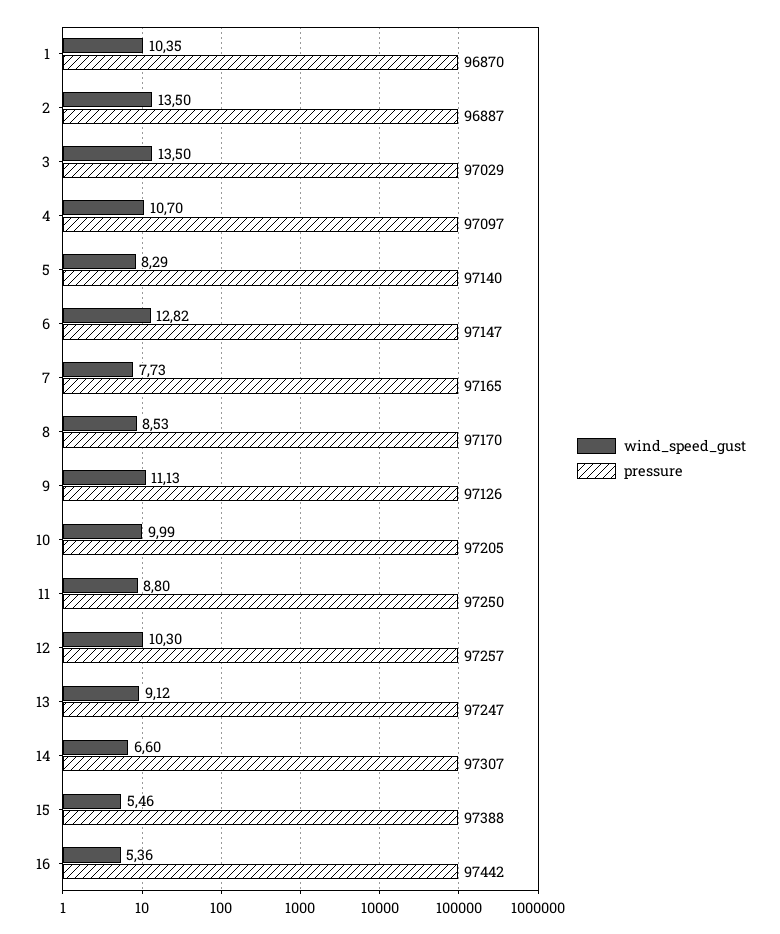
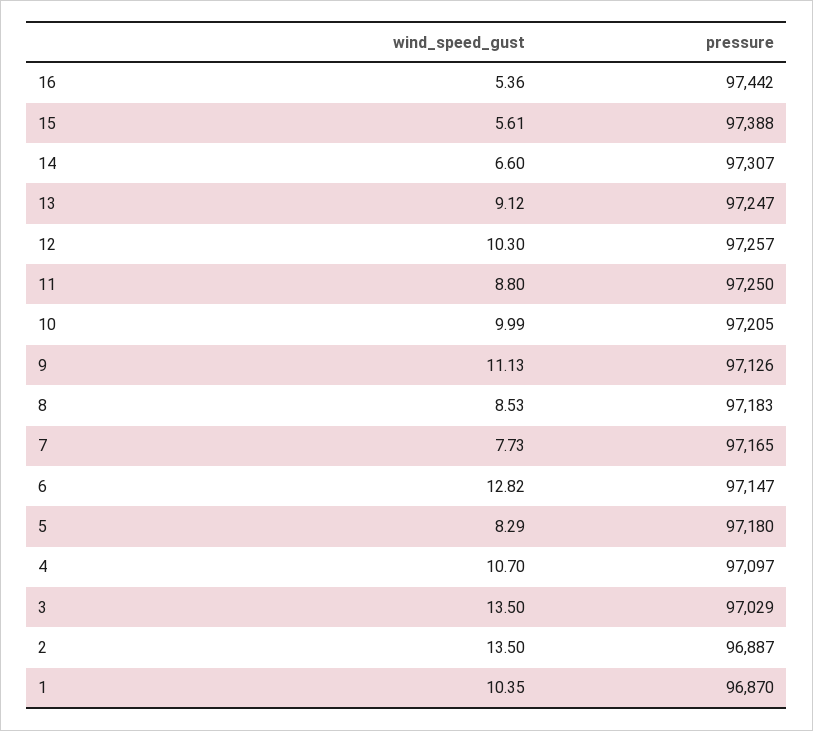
  {
    "wind_speed_gust": {
      "1": 10.35,
      "2": 13.5,
      "3": 13.5,
      "4": 10.7,
      "5": 8.29,
      "6": 12.82,
      "7": 7.73,
      "8": 8.53,
      "9": 11.13,
      "10": 9.99,
      "11": 8.8,
      "12": 10.3,
      "13": 9.12,
      "14": 6.6,
-     "15": 5.46,
+     "15": 5.61,
      "16": 5.36
    },
    "pressure": {
      "1": 96870,
      "2": 96887,
      "3": 97029,
      "4": 97097,
-     "5": 97140,
+     "5": 97180,
      "6": 97147,
      "7": 97165,
-     "8": 97170,
+     "8": 97183,
      "9": 97126,
      "10": 97205,
      "11": 97250,
      "12": 97257,
      "13": 97247,
      "14": 97307,
      "15": 97388,
      "16": 97442
    }
  }

